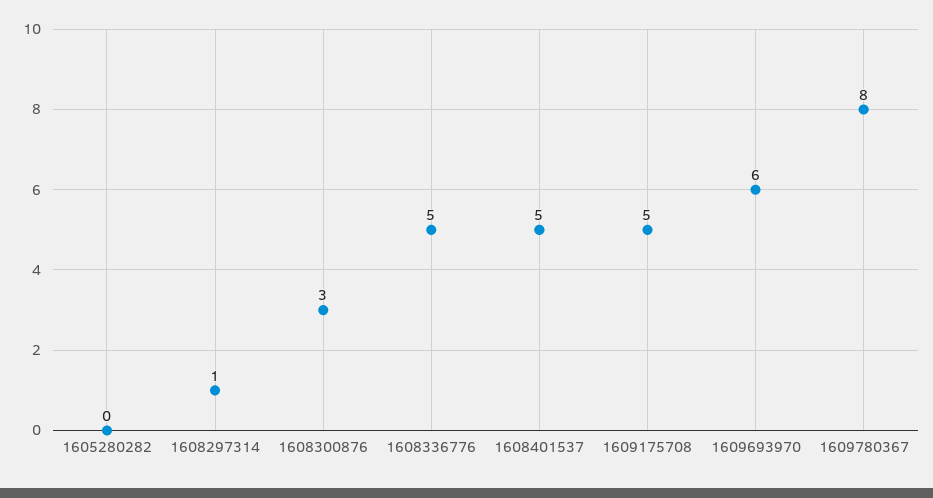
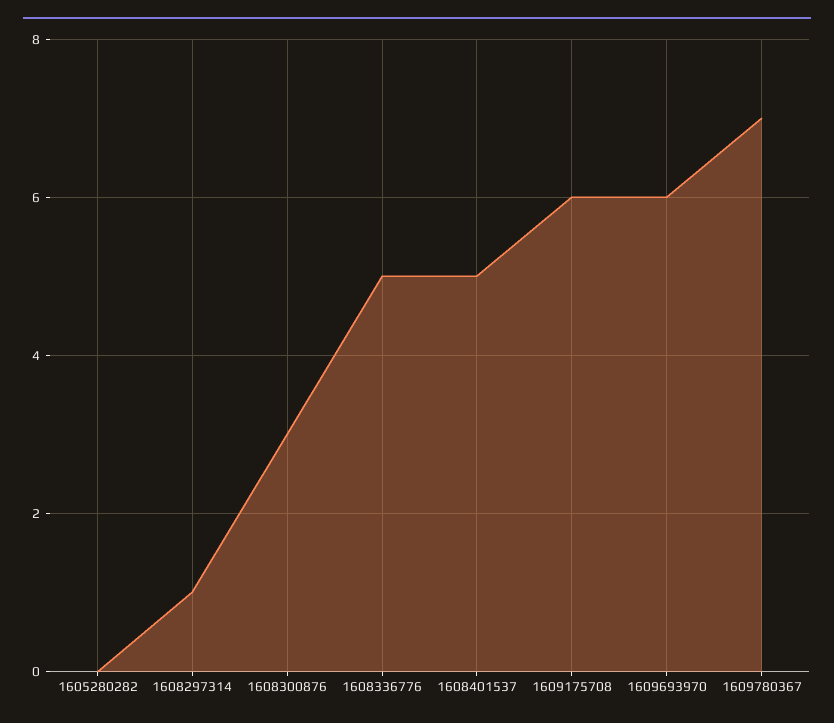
  {
    "1605280282": 0,
    "1608297314": 1,
    "1608300876": 3,
    "1608336776": 5,
    "1608401537": 5,
-   "1609175708": 5,
+   "1609175708": 6,
    "1609693970": 6,
-   "1609780367": 8
+   "1609780367": 7
  }

